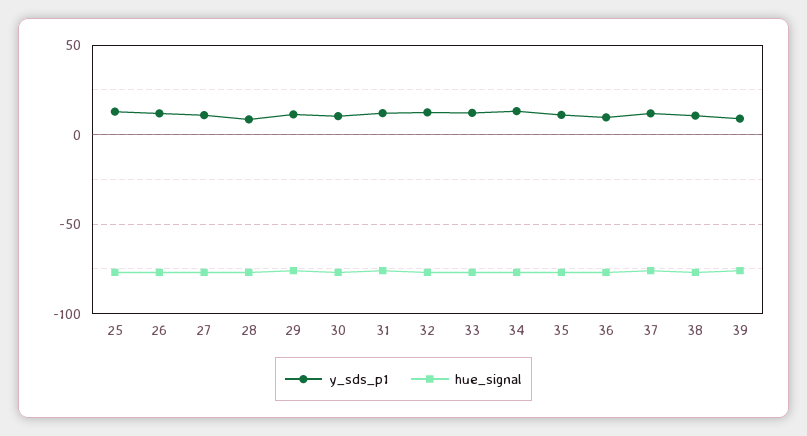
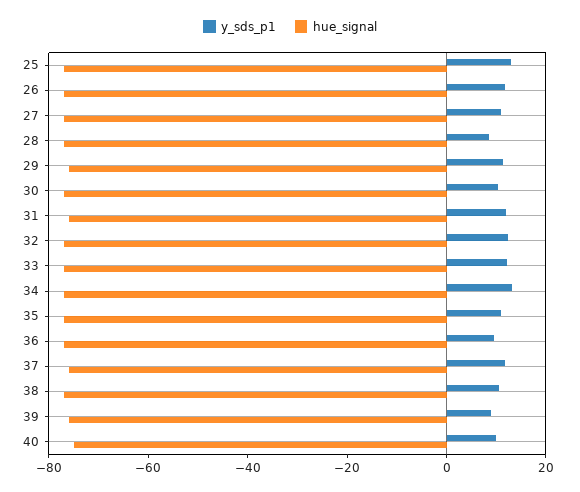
  {
    "y_sds_p1": {
      "25": 15,
      "26": 10,
      "27": 10,
      "28": 10,
      "29": 10,
      "30": 10,
      "31": 10,
      "32": 10,
      "33": 10,
      "34": 15,
      "35": 10,
      "36": 10,
      "37": 10,
      "38": 10,
-     "39": 10
+     "39": 10,
+     "40": 10
    },
    "hue_signal": {
      "25": -75,
      "26": -75,
      "27": -75,
      "28": -75,
      "29": -75,
      "30": -75,
      "31": -75,
      "32": -75,
      "33": -75,
      "34": -75,
      "35": -75,
      "36": -75,
      "37": -75,
      "38": -75,
-     "39": -75
+     "39": -75,
+     "40": -75
    }
  }

